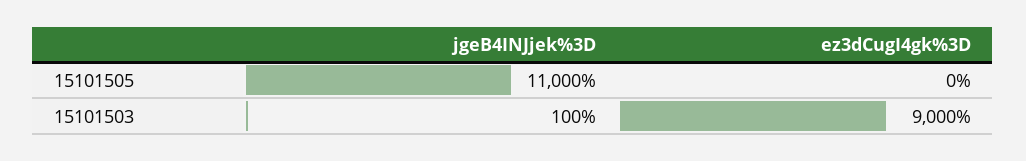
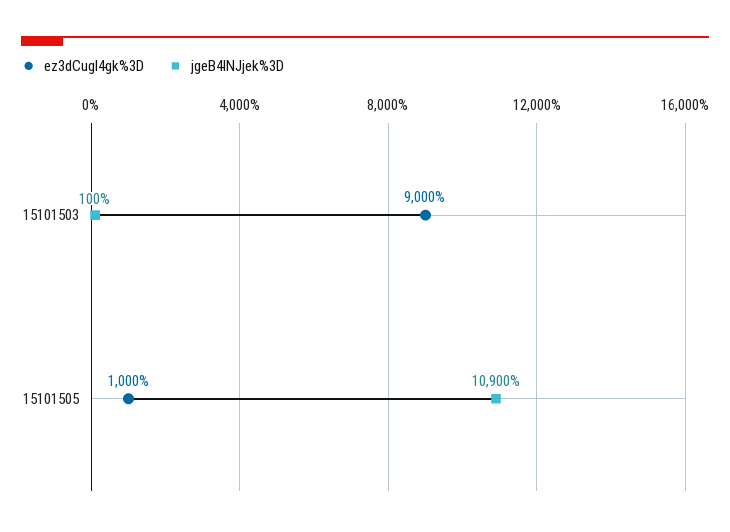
  {
    "jgeB4INJjek%3D": {
-     "15101505": 11000,
+     "15101505": 10900,
      "15101503": 100
    },
    "ez3dCugI4gk%3D": {
-     "15101505": 0,
+     "15101505": 1000,
      "15101503": 9000
    }
  }

